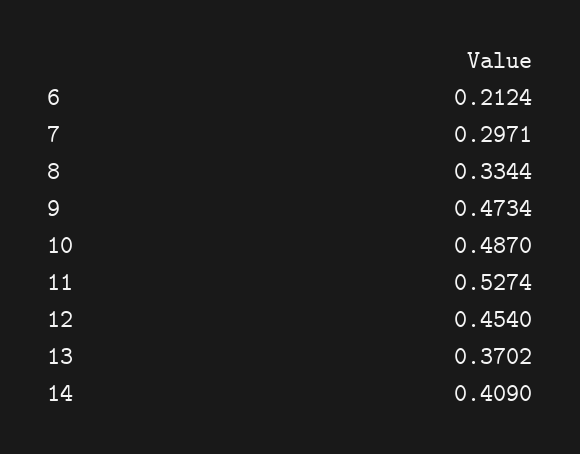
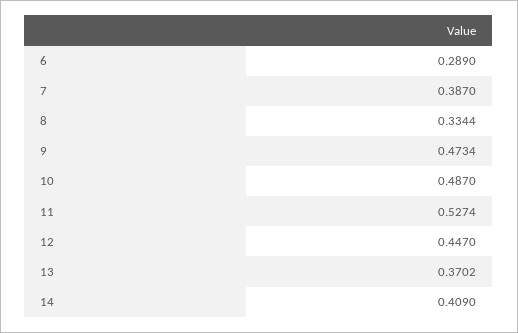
  {
-   "6": 0.2124,
+   "6": 0.289,
-   "7": 0.2971,
+   "7": 0.387,
    "8": 0.3344,
    "9": 0.4734,
    "10": 0.487,
    "11": 0.5274,
-   "12": 0.454,
+   "12": 0.447,
    "13": 0.3702,
    "14": 0.409
  }

